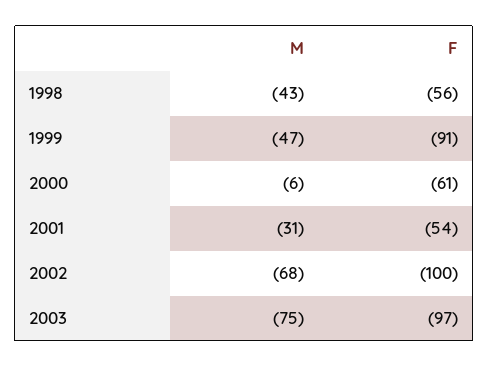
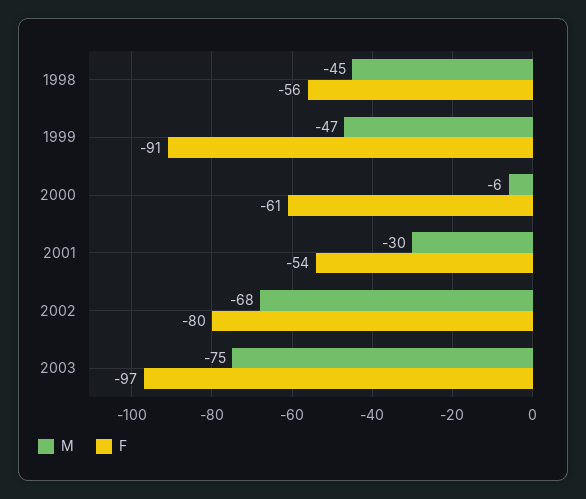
  {
    "M": {
-     "1998": -43,
+     "1998": -45,
      "1999": -47,
      "2000": -6,
-     "2001": -31,
+     "2001": -30,
      "2002": -68,
      "2003": -75
    },
    "F": {
      "1998": -56,
      "1999": -91,
      "2000": -61,
      "2001": -54,
-     "2002": -100,
+     "2002": -80,
      "2003": -97
    }
  }

